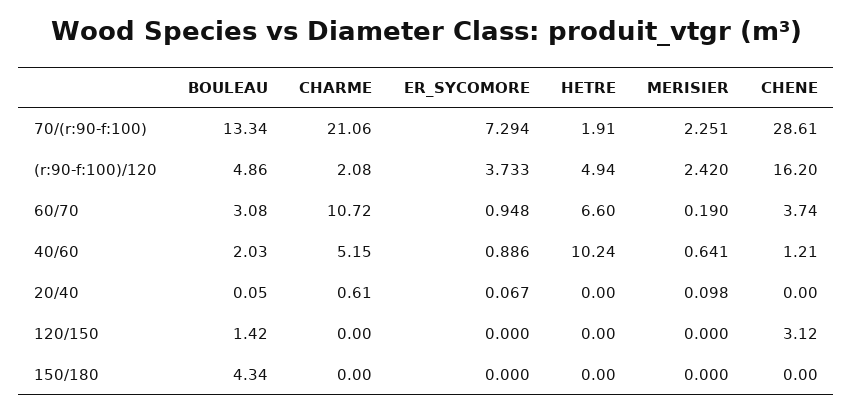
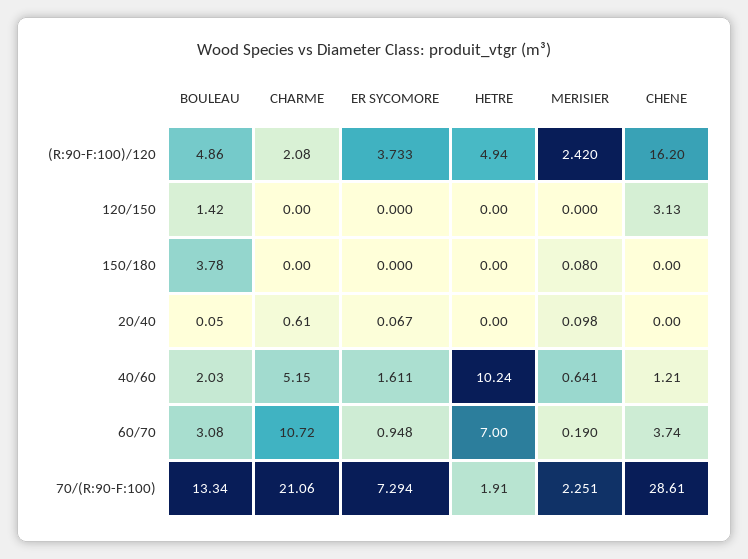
  {
    "BOULEAU": {
      "70/(r:90-f:100)": 13.34,
      "(r:90-f:100)/120": 4.86,
      "60/70": 3.08,
      "40/60": 2.03,
      "20/40": 0.05,
      "120/150": 1.42,
-     "150/180": 4.34
+     "150/180": 3.78
    },
    "CHARME": {
      "70/(r:90-f:100)": 21.06,
      "(r:90-f:100)/120": 2.08,
      "60/70": 10.72,
      "40/60": 5.15,
      "20/40": 0.61,
      "120/150": 0,
      "150/180": 0
    },
    "ER_SYCOMORE": {
      "70/(r:90-f:100)": 7.294,
      "(r:90-f:100)/120": 3.733,
      "60/70": 0.948,
-     "40/60": 0.886,
+     "40/60": 1.611,
      "20/40": 0.067,
      "120/150": 0,
      "150/180": 0
    },
    "HETRE": {
      "70/(r:90-f:100)": 1.91,
      "(r:90-f:100)/120": 4.94,
-     "60/70": 6.6,
+     "60/70": 7,
      "40/60": 10.24,
      "20/40": 0,
      "120/150": 0,
      "150/180": 0
    },
    "MERISIER": {
      "70/(r:90-f:100)": 2.251,
      "(r:90-f:100)/120": 2.42,
      "60/70": 0.19,
      "40/60": 0.641,
      "20/40": 0.098,
      "120/150": 0,
-     "150/180": 0
+     "150/180": 0.08
    },
    "CHENE": {
      "70/(r:90-f:100)": 28.61,
      "(r:90-f:100)/120": 16.2,
      "60/70": 3.74,
      "40/60": 1.21,
      "20/40": 0,
-     "120/150": 3.12,
+     "120/150": 3.13,
      "150/180": 0
    }
  }

